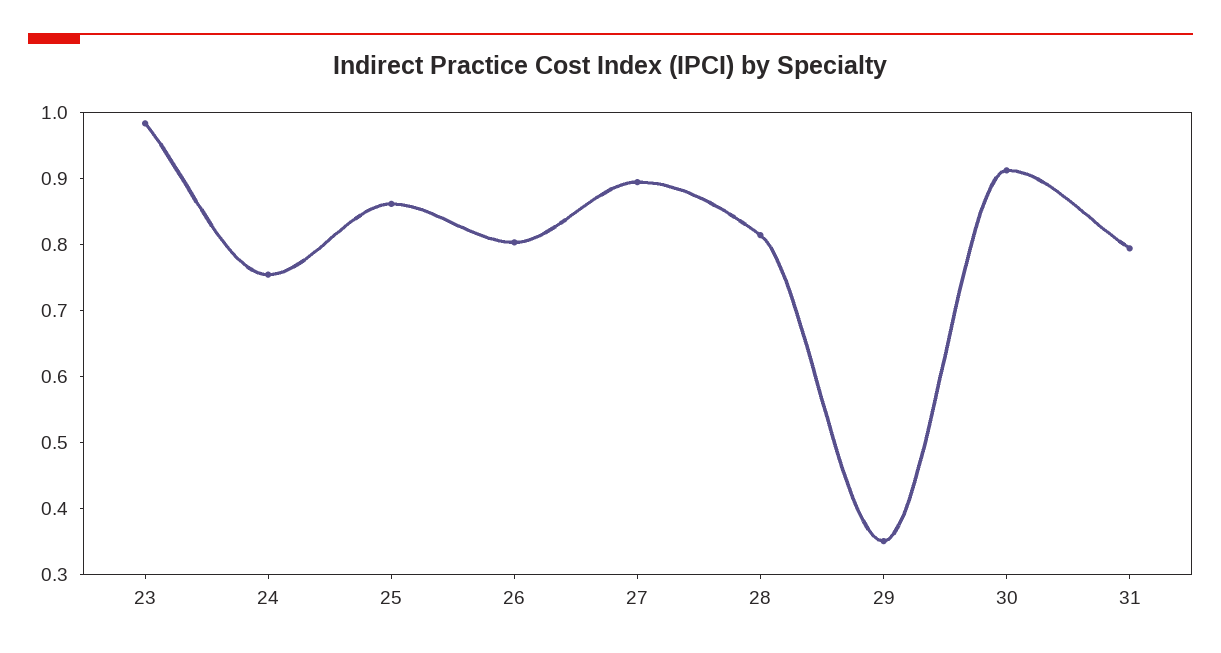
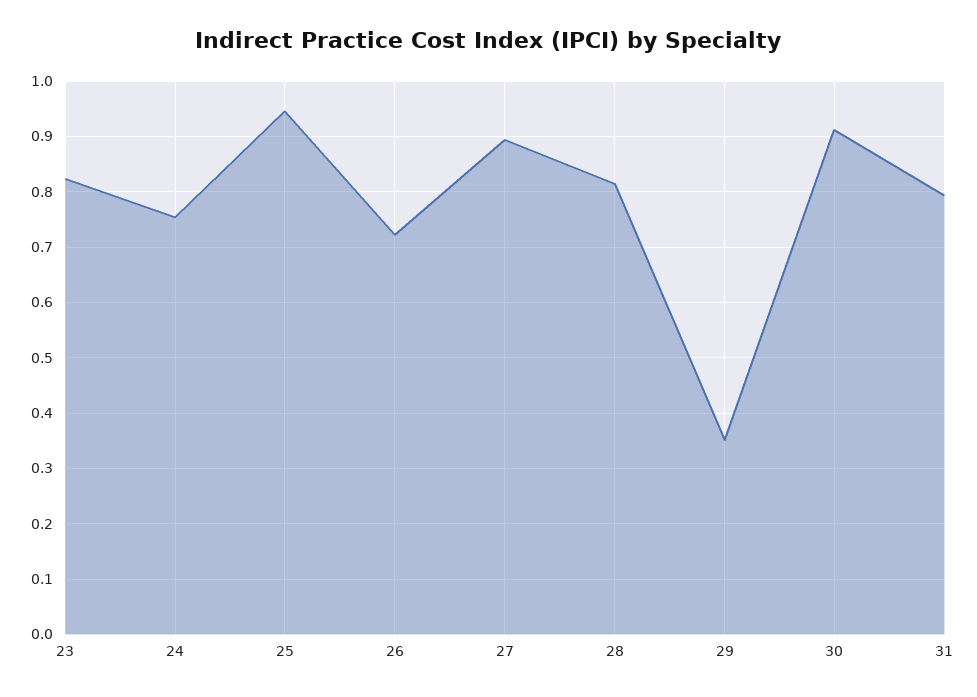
  {
-   "23": 0.98,
+   "23": 0.82,
    "24": 0.76,
-   "25": 0.86,
+   "25": 0.94,
-   "26": 0.8,
+   "26": 0.72,
    "27": 0.9,
    "28": 0.82,
    "29": 0.36,
    "30": 0.92,
    "31": 0.8
  }

